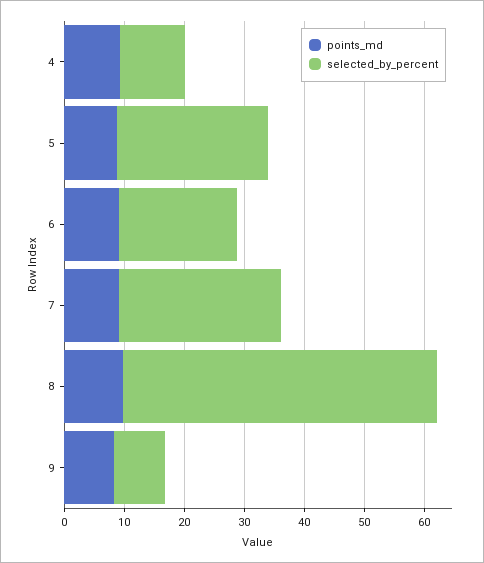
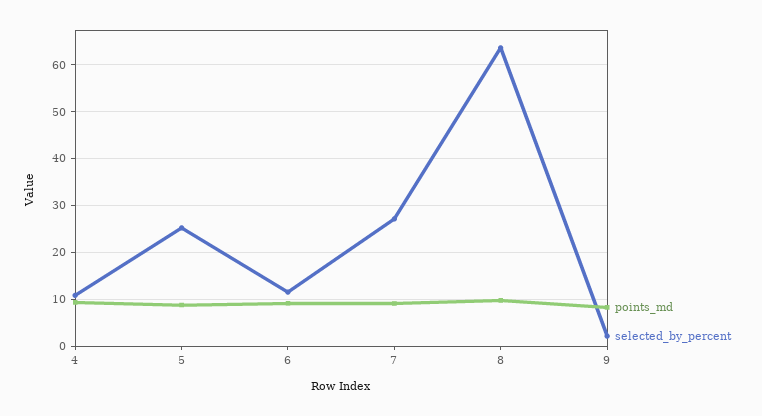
  {
    "points_md": {
      "4": 10,
      "5": 8,
      "6": 10,
      "7": 10,
      "8": 10,
      "9": 8
    },
    "selected_by_percent": {
      "4": 10,
      "5": 26,
-     "6": 20,
+     "6": 12,
      "7": 28,
-     "8": 52,
+     "8": 64,
-     "9": 8
+     "9": 2
    }
  }

